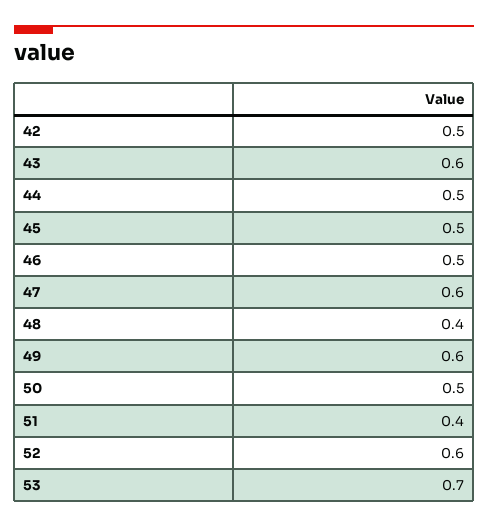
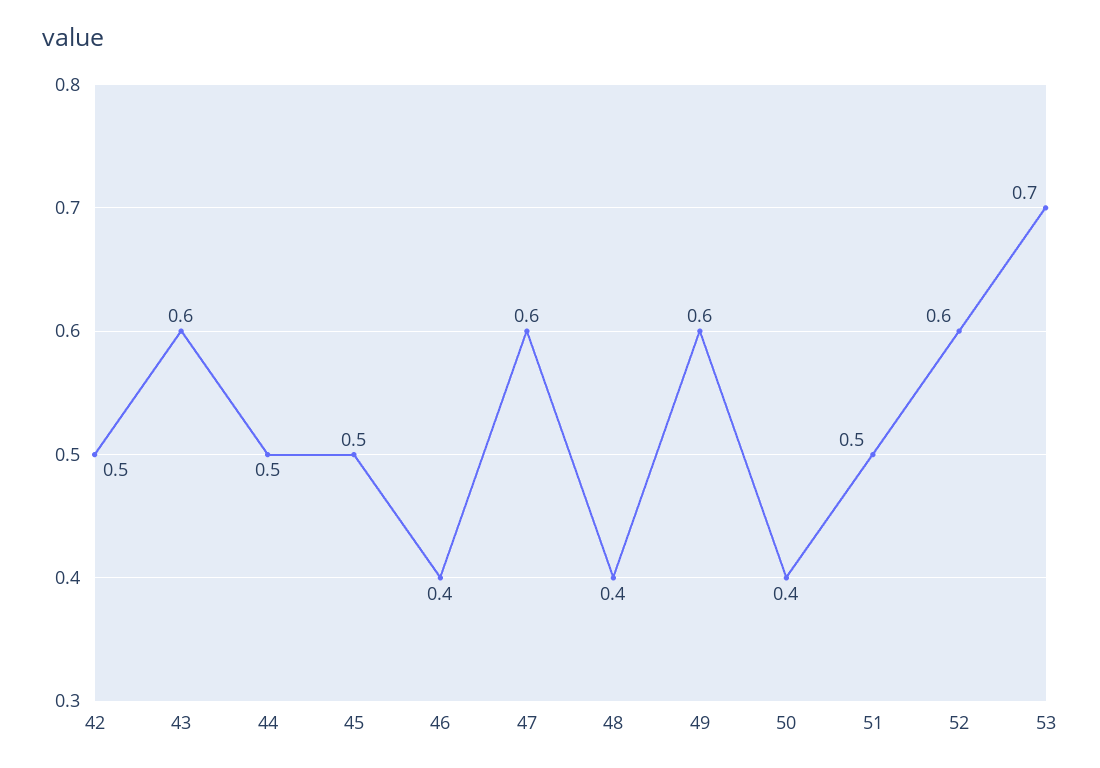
  {
    "42": 0.5,
    "43": 0.6,
    "44": 0.5,
    "45": 0.5,
-   "46": 0.5,
+   "46": 0.4,
    "47": 0.6,
    "48": 0.4,
    "49": 0.6,
-   "50": 0.5,
+   "50": 0.4,
-   "51": 0.4,
+   "51": 0.5,
    "52": 0.6,
    "53": 0.7
  }

